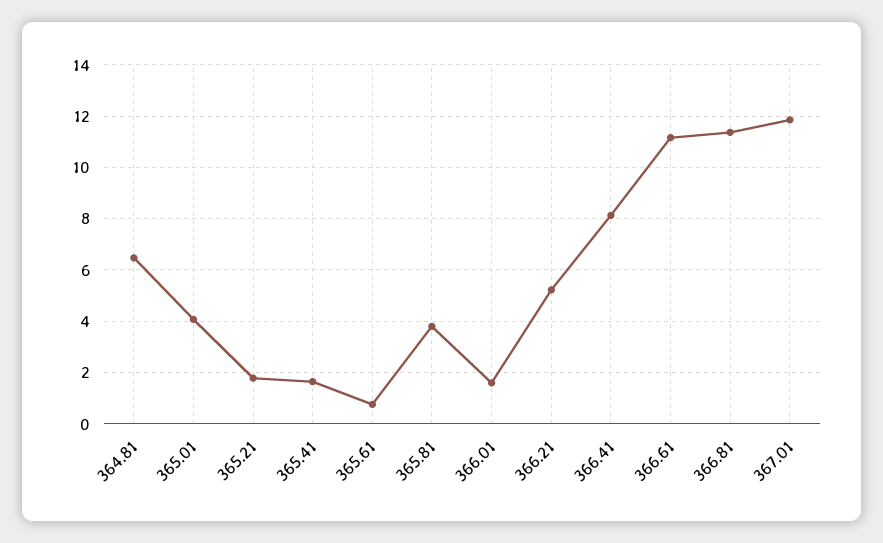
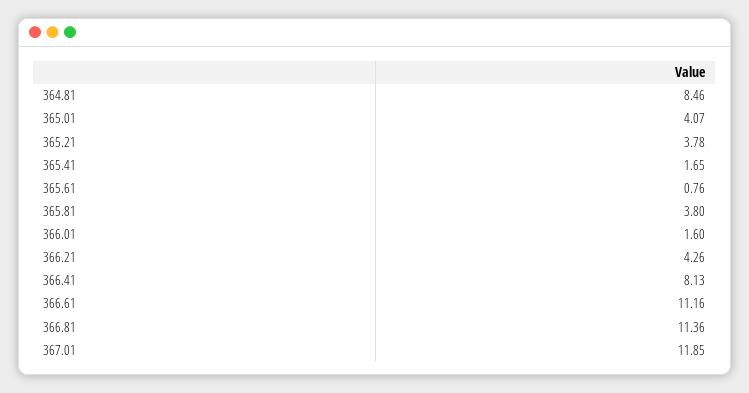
  {
-   "364.81": 6.5,
+   "364.81": 8.46,
    "365.01": 4.07,
-   "365.21": 1.75,
+   "365.21": 3.78,
    "365.41": 1.65,
    "365.61": 0.76,
    "365.81": 3.8,
    "366.01": 1.6,
-   "366.21": 5.25,
+   "366.21": 4.26,
    "366.41": 8.13,
    "366.61": 11.16,
    "366.81": 11.36,
    "367.01": 11.85
  }

